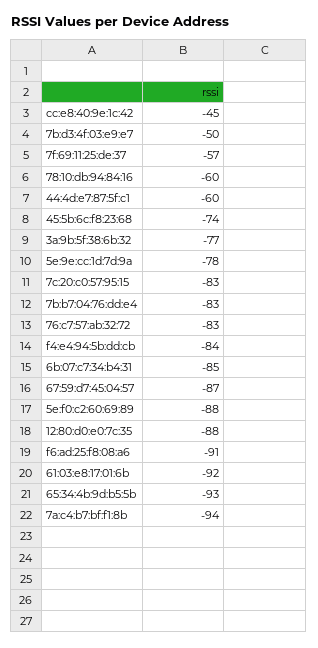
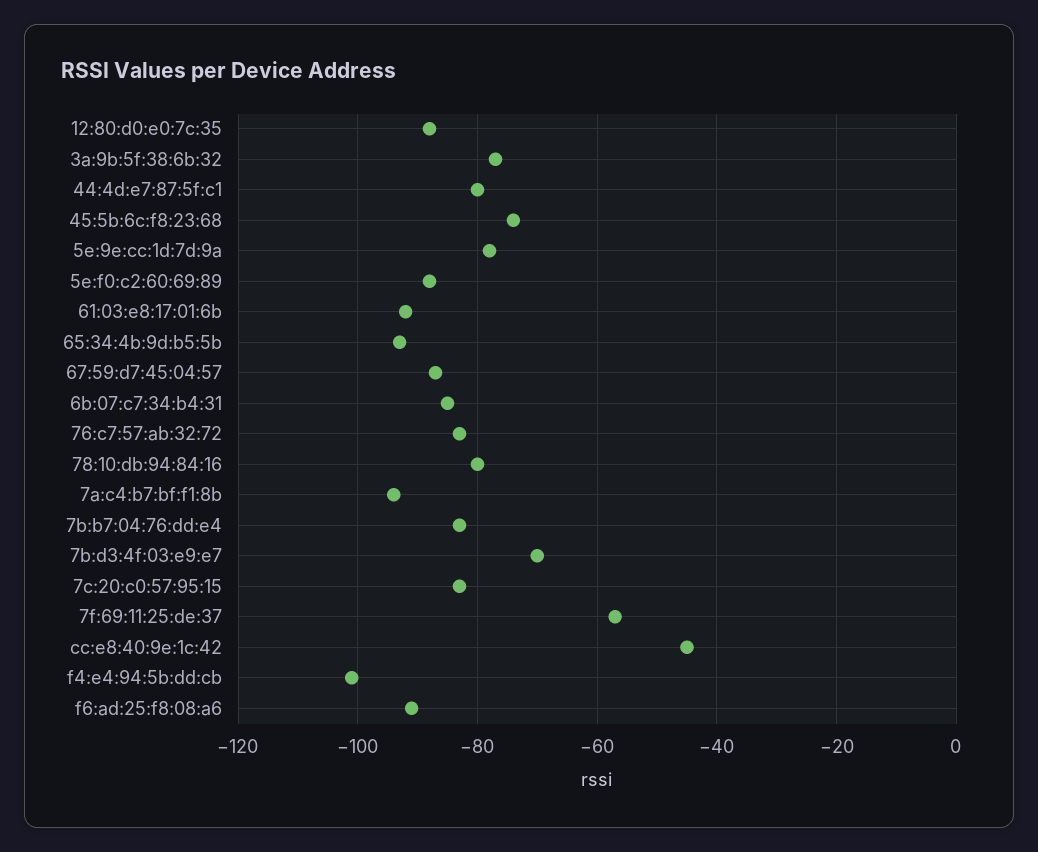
  {
    "cc:e8:40:9e:1c:42": -45,
-   "7b:d3:4f:03:e9:e7": -50,
+   "7b:d3:4f:03:e9:e7": -70,
    "7f:69:11:25:de:37": -57,
-   "78:10:db:94:84:16": -60,
+   "78:10:db:94:84:16": -80,
-   "44:4d:e7:87:5f:c1": -60,
+   "44:4d:e7:87:5f:c1": -80,
    "45:5b:6c:f8:23:68": -74,
    "3a:9b:5f:38:6b:32": -77,
    "5e:9e:cc:1d:7d:9a": -78,
    "7c:20:c0:57:95:15": -83,
    "7b:b7:04:76:dd:e4": -83,
    "76:c7:57:ab:32:72": -83,
-   "f4:e4:94:5b:dd:cb": -84,
+   "f4:e4:94:5b:dd:cb": -100,
    "6b:07:c7:34:b4:31": -85,
    "67:59:d7:45:04:57": -87,
    "5e:f0:c2:60:69:89": -88,
    "12:80:d0:e0:7c:35": -88,
    "f6:ad:25:f8:08:a6": -91,
    "61:03:e8:17:01:6b": -92,
    "65:34:4b:9d:b5:5b": -93,
    "7a:c4:b7:bf:f1:8b": -94
  }

